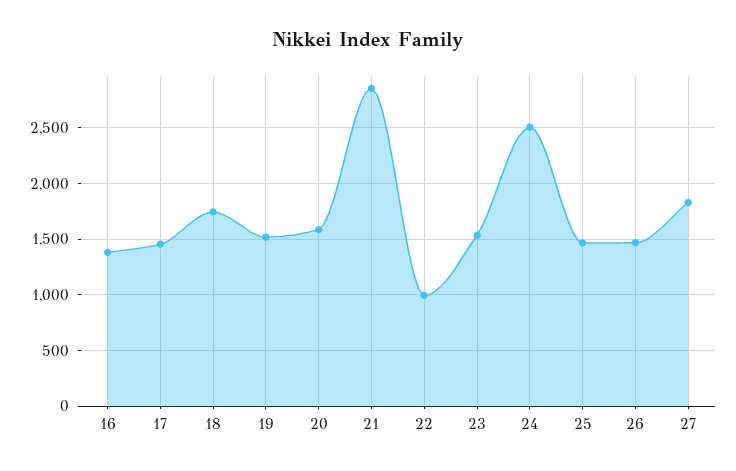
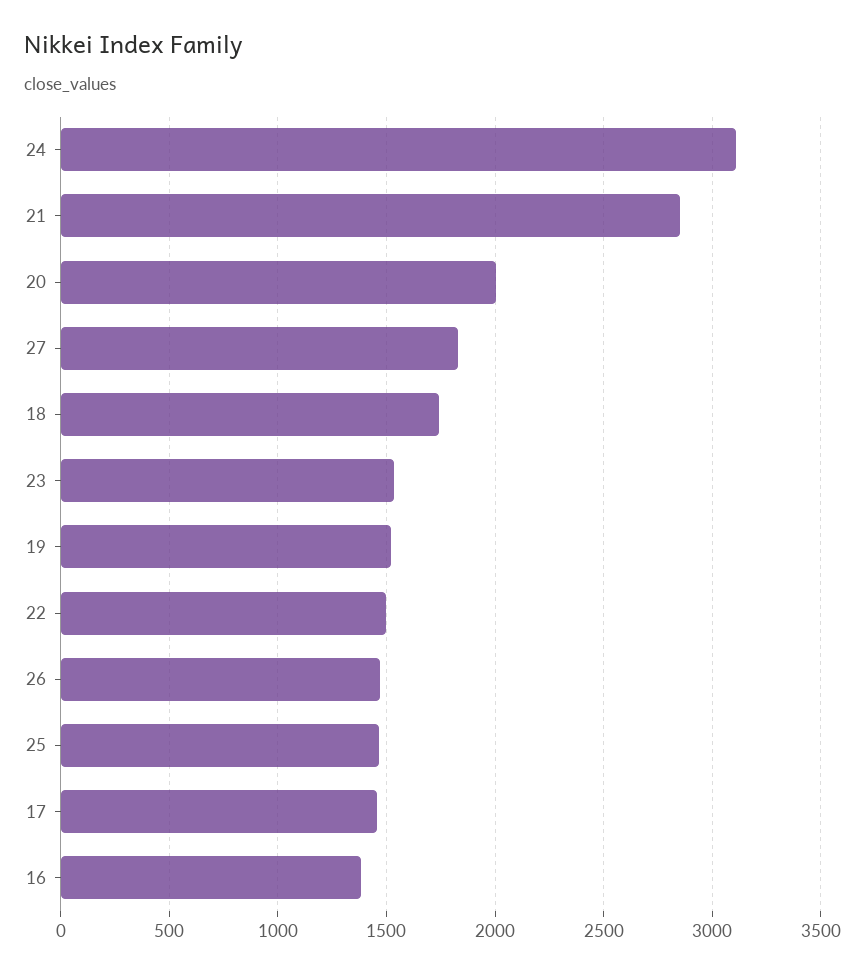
  {
    "16": 1400,
    "17": 1450,
    "18": 1750,
    "19": 1500,
-   "20": 1600,
+   "20": 2000,
    "21": 2850,
-   "22": 1000,
+   "22": 1500,
    "23": 1550,
-   "24": 2500,
+   "24": 3100,
    "25": 1450,
    "26": 1450,
    "27": 1850
  }

